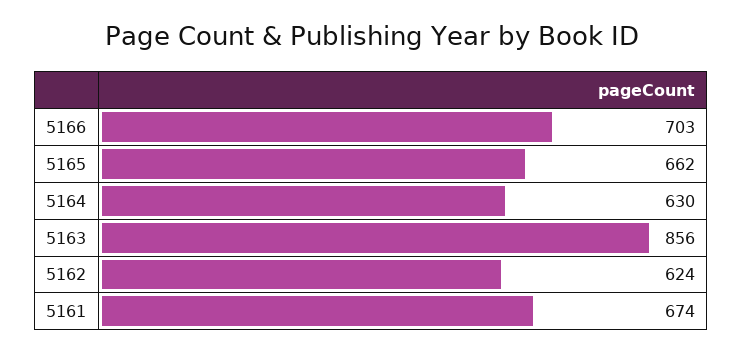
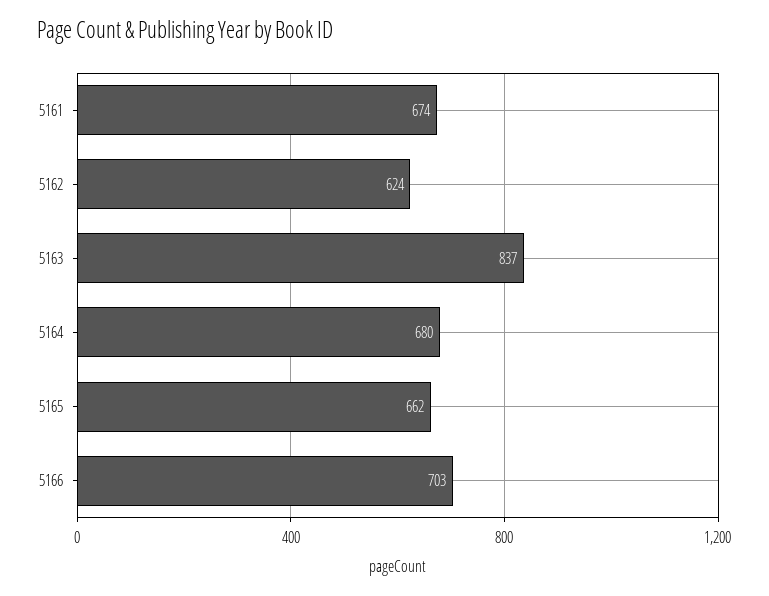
  {
    "5166": 703,
    "5165": 662,
-   "5164": 630,
+   "5164": 680,
-   "5163": 856,
+   "5163": 837,
    "5162": 624,
    "5161": 674
  }

